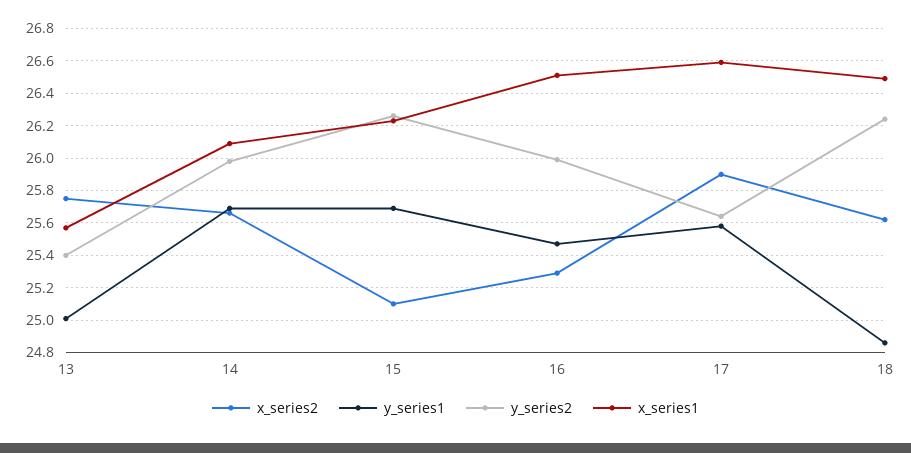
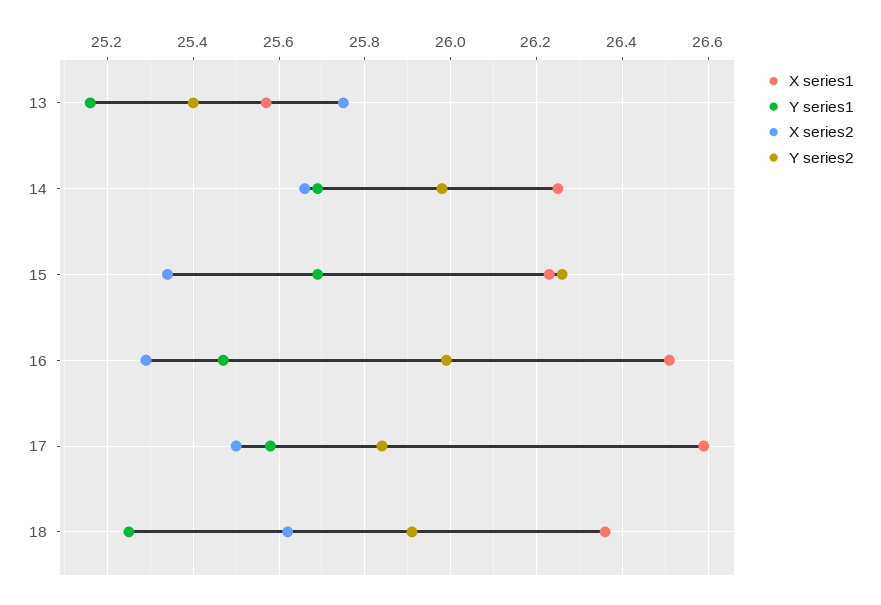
  {
    "x_series2": {
      "13": 25.75,
      "14": 25.65,
-     "15": 25.1,
+     "15": 25.35,
      "16": 25.3,
-     "17": 25.9,
+     "17": 25.5,
      "18": 25.6
    },
    "y_series1": {
-     "13": 25,
+     "13": 25.15,
      "14": 25.7,
      "15": 25.7,
      "16": 25.45,
      "17": 25.6,
-     "18": 24.85
+     "18": 25.25
    },
    "y_series2": {
      "13": 25.4,
      "14": 26,
      "15": 26.25,
      "16": 26,
-     "17": 25.65,
+     "17": 25.85,
-     "18": 26.25
+     "18": 25.9
    },
    "x_series1": {
      "13": 25.55,
-     "14": 26.1,
+     "14": 26.25,
      "15": 26.25,
      "16": 26.5,
      "17": 26.6,
-     "18": 26.5
+     "18": 26.35
    }
  }

